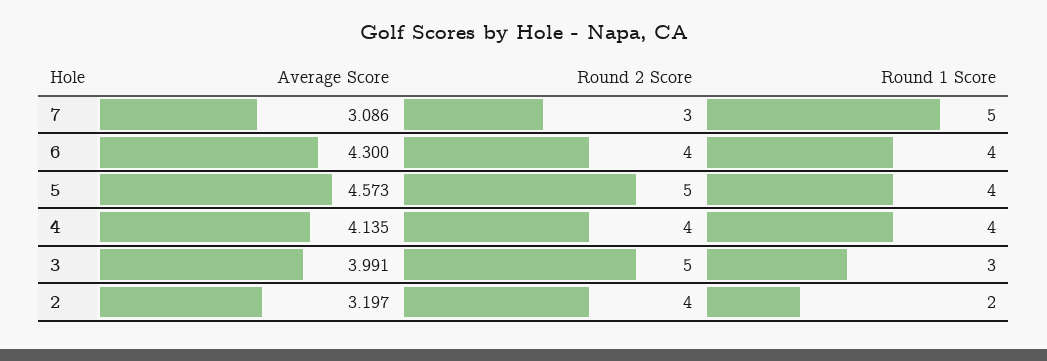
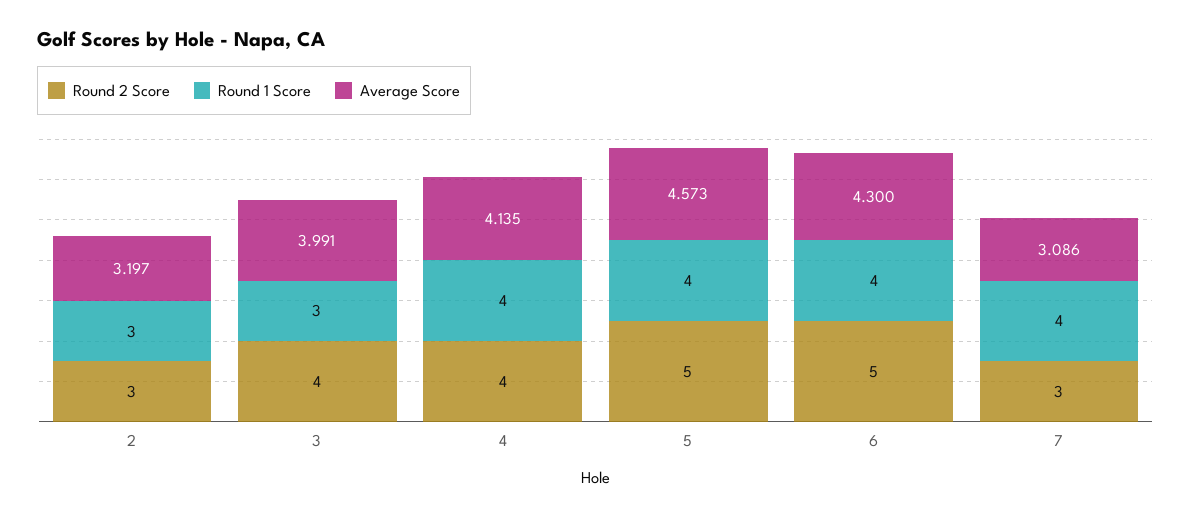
  {
    "Average Score": {
      "7": 3.086,
      "6": 4.3,
      "5": 4.573,
      "4": 4.135,
      "3": 3.991,
      "2": 3.197
    },
    "Round 2 Score": {
      "7": 3,
-     "6": 4,
+     "6": 5,
      "5": 5,
      "4": 4,
-     "3": 5,
+     "3": 4,
-     "2": 4
+     "2": 3
    },
    "Round 1 Score": {
-     "7": 5,
+     "7": 4,
      "6": 4,
      "5": 4,
      "4": 4,
      "3": 3,
-     "2": 2
+     "2": 3
    }
  }

